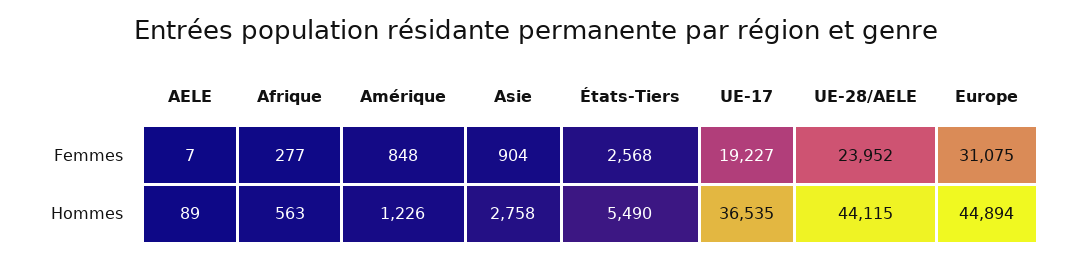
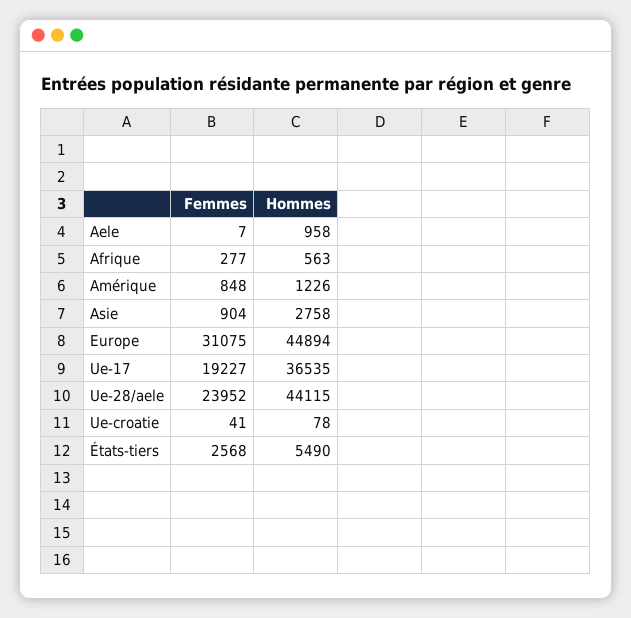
  {
    "AELE": {
      "Femmes": 7,
-     "Hommes": 89
+     "Hommes": 958
    },
    "Afrique": {
      "Femmes": 277,
      "Hommes": 563
    },
    "Amérique": {
      "Femmes": 848,
      "Hommes": 1226
    },
    "Asie": {
      "Femmes": 904,
      "Hommes": 2758
    },
    "États-Tiers": {
      "Femmes": 2568,
      "Hommes": 5490
    },
    "UE-17": {
      "Femmes": 19227,
      "Hommes": 36535
    },
    "UE-28/AELE": {
      "Femmes": 23952,
      "Hommes": 44115
    },
    "Europe": {
      "Femmes": 31075,
      "Hommes": 44894
-   }
+   },
+   "Ue-croatie": {
+     "Femmes": 41,
+     "Hommes": 78
+   }
  }

